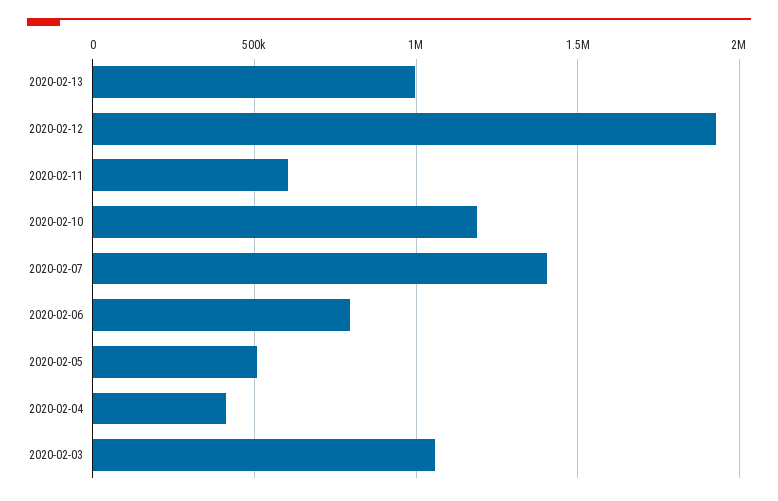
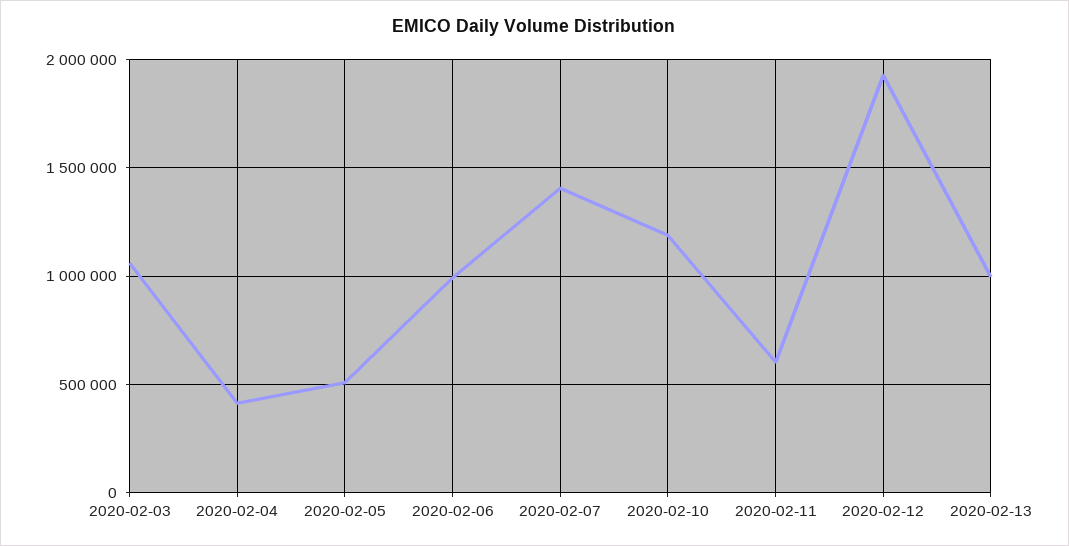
  {
    "2020-02-13": 1000000,
    "2020-02-12": 1950000,
    "2020-02-11": 600000,
    "2020-02-10": 1200000,
    "2020-02-07": 1400000,
-   "2020-02-06": 800000,
+   "2020-02-06": 1000000,
    "2020-02-05": 500000,
    "2020-02-04": 400000,
    "2020-02-03": 1050000
  }

